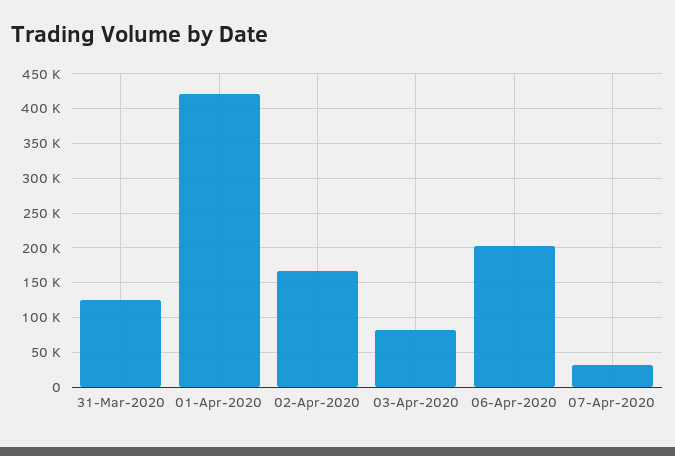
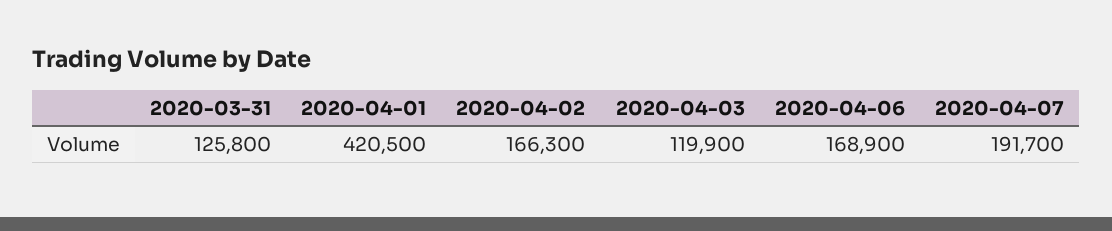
  {
    "31-Mar-2020": 125800,
    "01-Apr-2020": 420500,
    "02-Apr-2020": 166300,
-   "03-Apr-2020": 80000,
+   "03-Apr-2020": 119900,
-   "06-Apr-2020": 200000,
+   "06-Apr-2020": 168900,
-   "07-Apr-2020": 30000
+   "07-Apr-2020": 191700
  }

